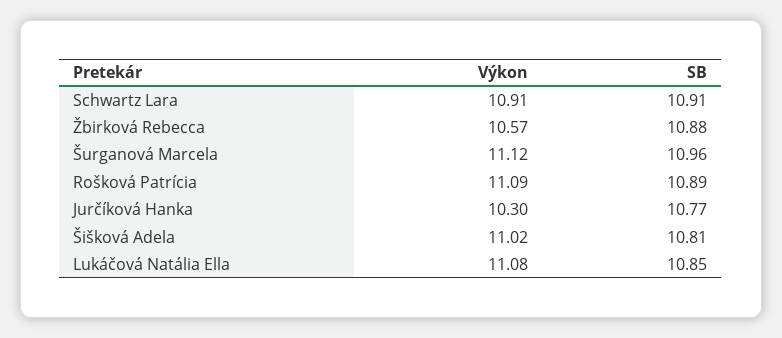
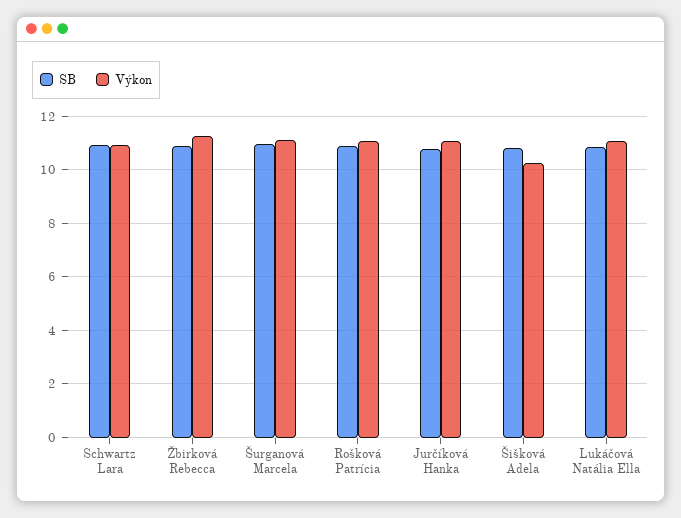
  {
    "Výkon": {
      "Schwartz Lara": 10.91,
-     "Žbirková Rebecca": 10.57,
+     "Žbirková Rebecca": 11.25,
      "Šurganová Marcela": 11.12,
      "Rošková Patrícia": 11.09,
-     "Jurčíková Hanka": 10.3,
+     "Jurčíková Hanka": 11,
-     "Šišková Adela": 11.02,
+     "Šišková Adela": 10.25,
      "Lukáčová Natália Ella": 11.08
    },
    "SB": {
      "Schwartz Lara": 10.91,
      "Žbirková Rebecca": 10.88,
      "Šurganová Marcela": 10.96,
      "Rošková Patrícia": 10.89,
      "Jurčíková Hanka": 10.77,
      "Šišková Adela": 10.81,
      "Lukáčová Natália Ella": 10.85
    }
  }

